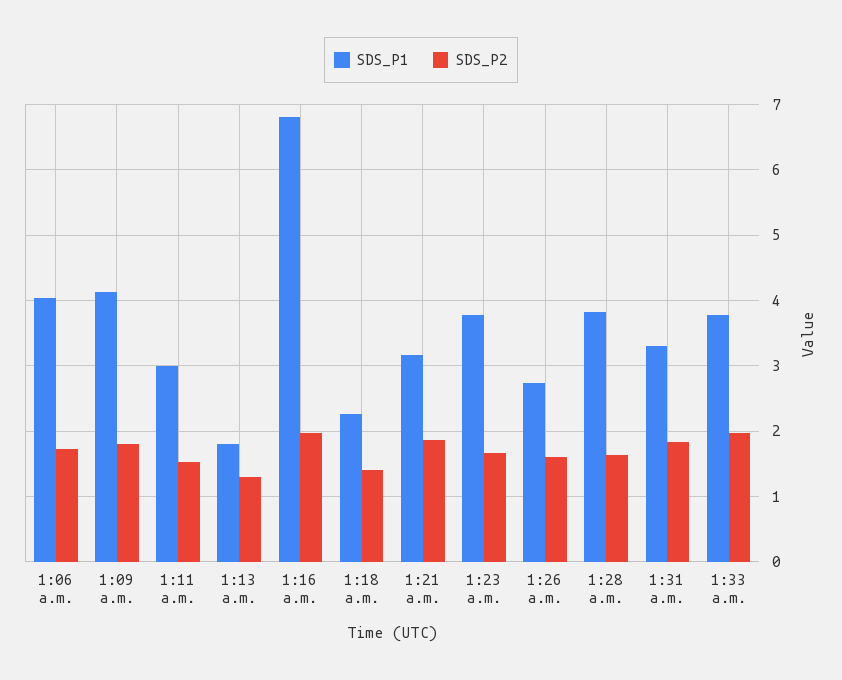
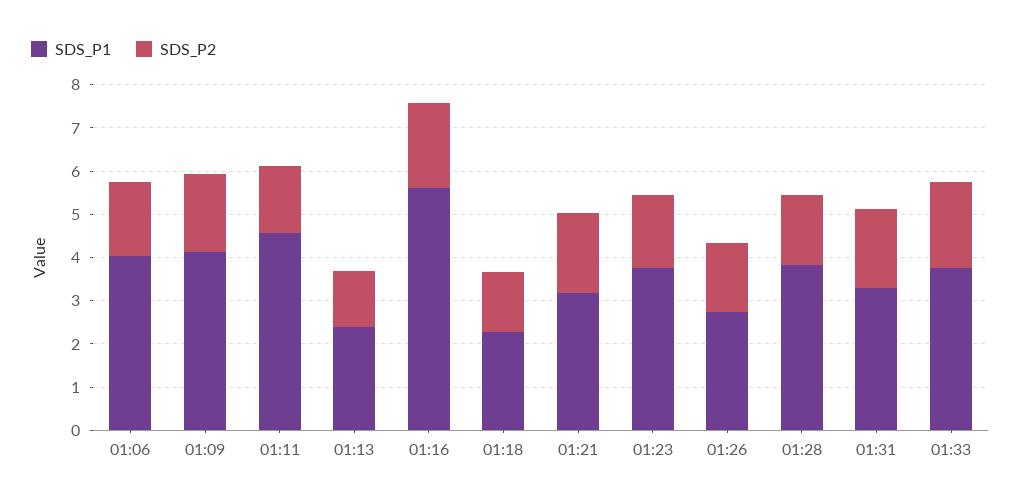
  {
    "SDS_P1": {
      "1:06 a.m.": 4,
      "1:09 a.m.": 4.1,
-     "1:11 a.m.": 3,
+     "1:11 a.m.": 4.6,
-     "1:13 a.m.": 1.8,
+     "1:13 a.m.": 2.4,
-     "1:16 a.m.": 6.8,
+     "1:16 a.m.": 5.6,
      "1:18 a.m.": 2.3,
      "1:21 a.m.": 3.2,
      "1:23 a.m.": 3.8,
      "1:26 a.m.": 2.7,
      "1:28 a.m.": 3.8,
      "1:31 a.m.": 3.3,
      "1:33 a.m.": 3.8
    },
    "SDS_P2": {
      "1:06 a.m.": 1.7,
      "1:09 a.m.": 1.8,
      "1:11 a.m.": 1.5,
      "1:13 a.m.": 1.3,
      "1:16 a.m.": 2,
      "1:18 a.m.": 1.4,
      "1:21 a.m.": 1.9,
      "1:23 a.m.": 1.7,
      "1:26 a.m.": 1.6,
      "1:28 a.m.": 1.6,
      "1:31 a.m.": 1.8,
      "1:33 a.m.": 2
    }
  }

